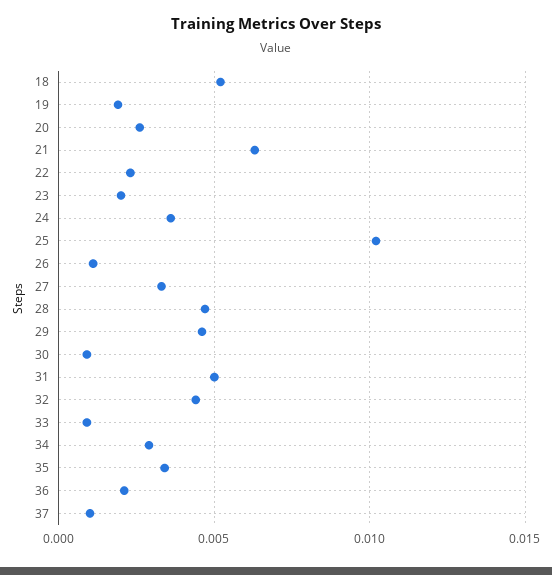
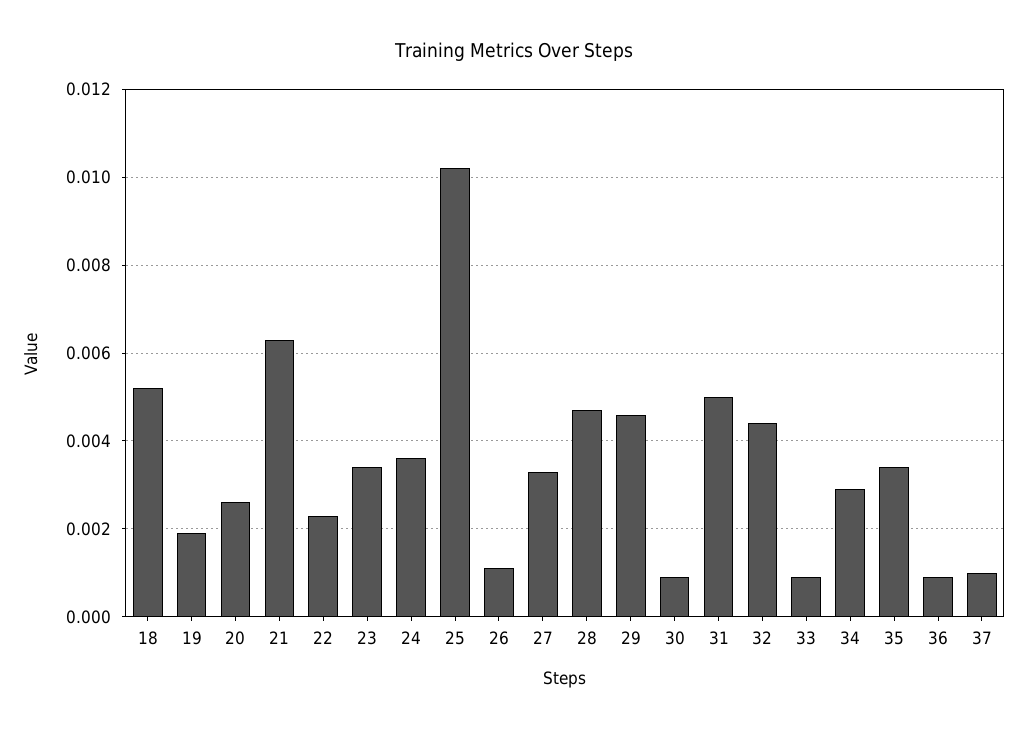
  {
    "18": 0.005,
    "19": 0.002,
    "20": 0.0025,
    "21": 0.0065,
    "22": 0.0025,
-   "23": 0.002,
+   "23": 0.0035,
    "24": 0.0035,
    "25": 0.01,
    "26": 0.001,
    "27": 0.0035,
    "28": 0.0045,
    "29": 0.0045,
    "30": 0.001,
    "31": 0.005,
    "32": 0.0045,
    "33": 0.001,
    "34": 0.003,
    "35": 0.0035,
-   "36": 0.002,
+   "36": 0.001,
    "37": 0.001
  }

